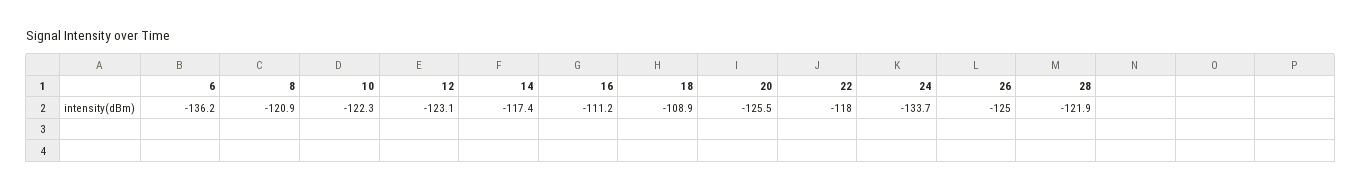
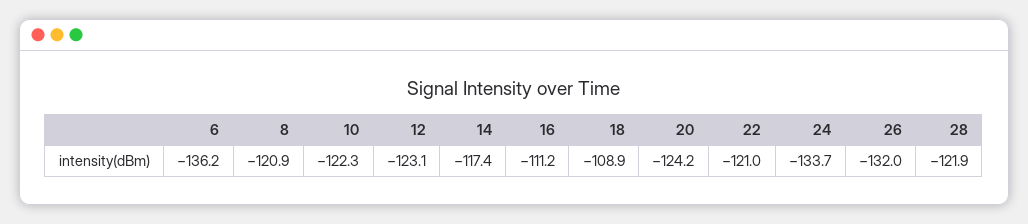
  {
    "6": -136.2,
    "8": -120.9,
    "10": -122.3,
    "12": -123.1,
    "14": -117.4,
    "16": -111.2,
    "18": -108.9,
-   "20": -125.5,
+   "20": -124.2,
-   "22": -118,
+   "22": -121,
    "24": -133.7,
-   "26": -125,
+   "26": -132,
    "28": -121.9
  }

